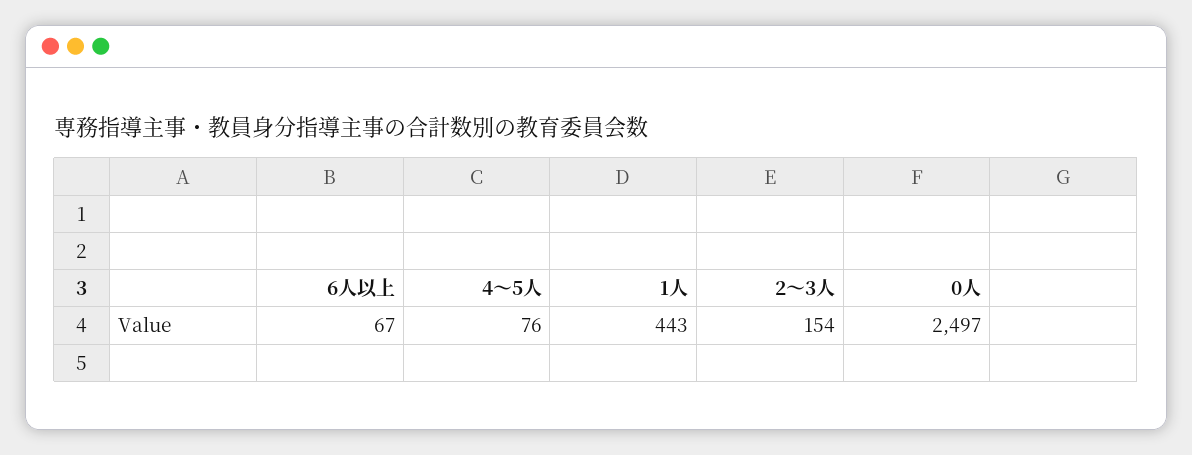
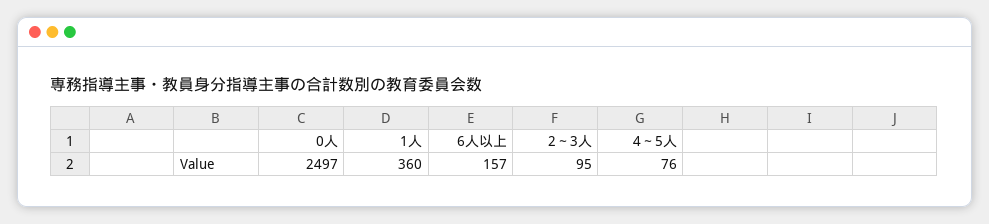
  {
-   "6人以上": 67,
+   "6人以上": 157,
    "4～5人": 76,
-   "1人": 443,
+   "1人": 360,
-   "2～3人": 154,
+   "2～3人": 95,
    "0人": 2497
  }

